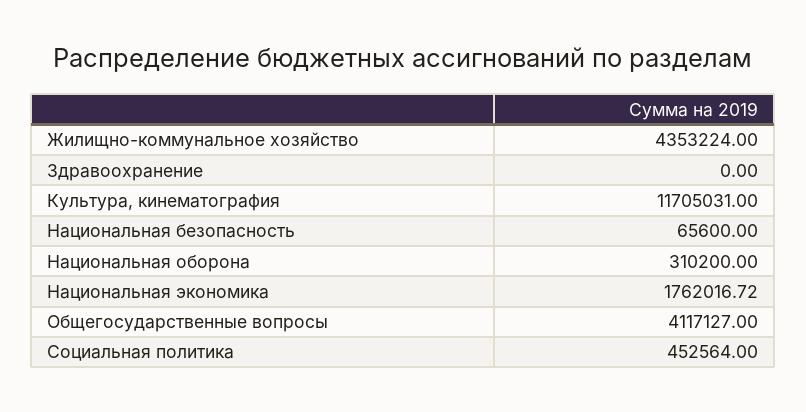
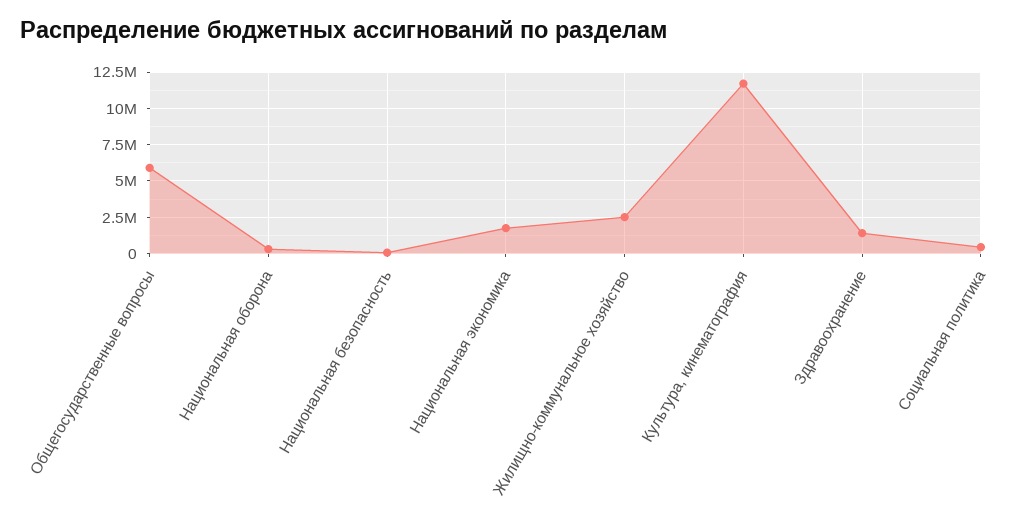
  {
-   "Жилищно-коммунальное хозяйство": 4353224,
+   "Жилищно-коммунальное хозяйство": 2500000,
-   "Здравоохранение": 0,
+   "Здравоохранение": 1500000,
    "Культура, кинематография": 11705031,
    "Национальная безопасность": 65600,
    "Национальная оборона": 310200,
    "Национальная экономика": 1762016.72,
-   "Общегосударственные вопросы": 4117127,
+   "Общегосударственные вопросы": 6000000,
    "Социальная политика": 452564
  }

